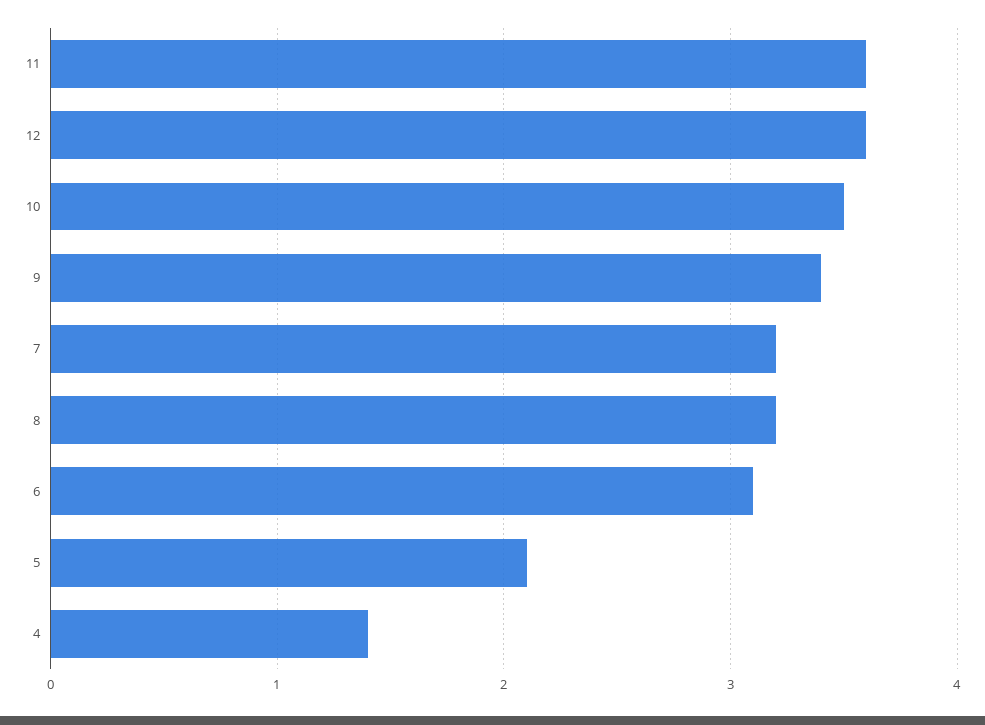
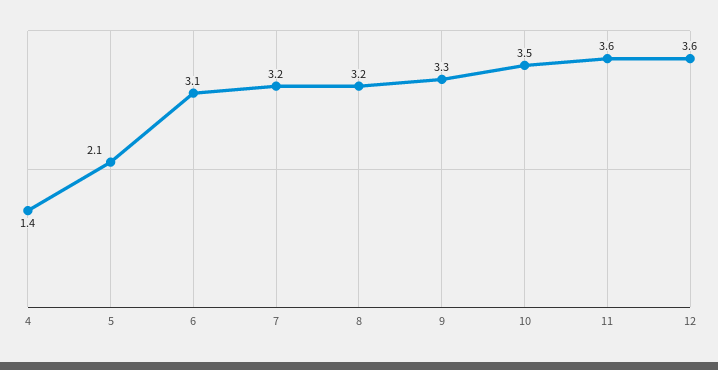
  {
    "11": 3.6,
    "12": 3.6,
    "10": 3.5,
-   "9": 3.4,
+   "9": 3.3,
    "7": 3.2,
    "8": 3.2,
    "6": 3.1,
    "5": 2.1,
    "4": 1.4
  }

